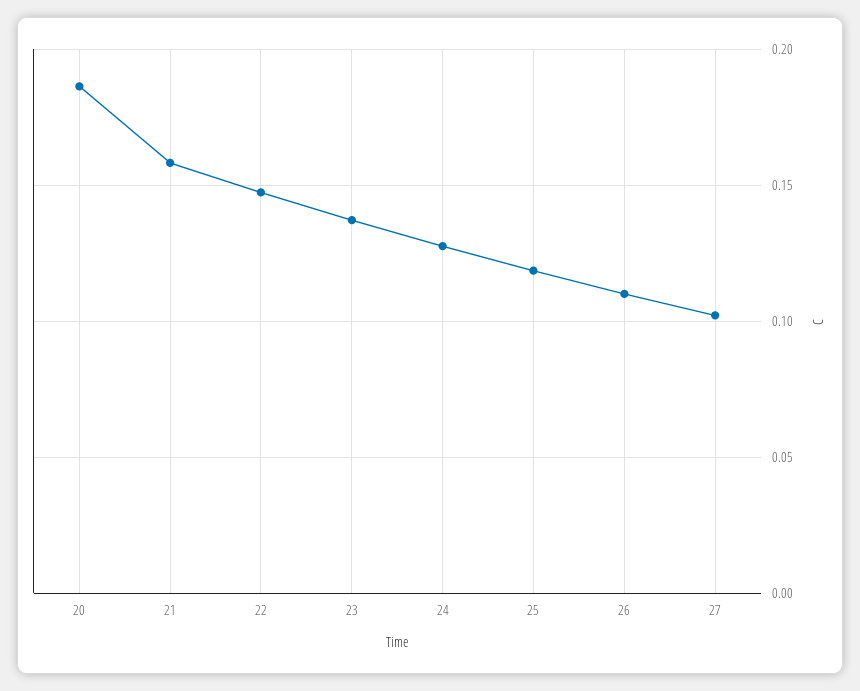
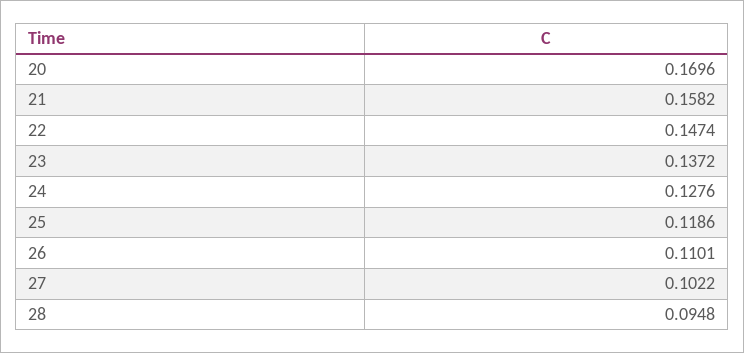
  {
-   "20": 0.185,
+   "20": 0.1696,
    "21": 0.1582,
    "22": 0.1474,
    "23": 0.1372,
    "24": 0.1276,
    "25": 0.1186,
    "26": 0.1101,
-   "27": 0.1022
+   "27": 0.1022,
+   "28": 0.0948
  }

